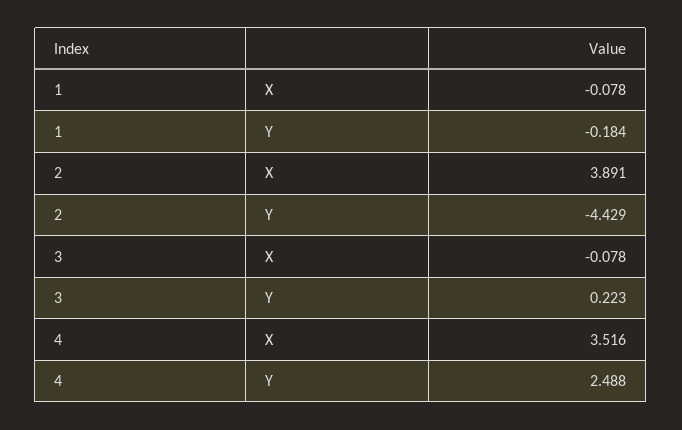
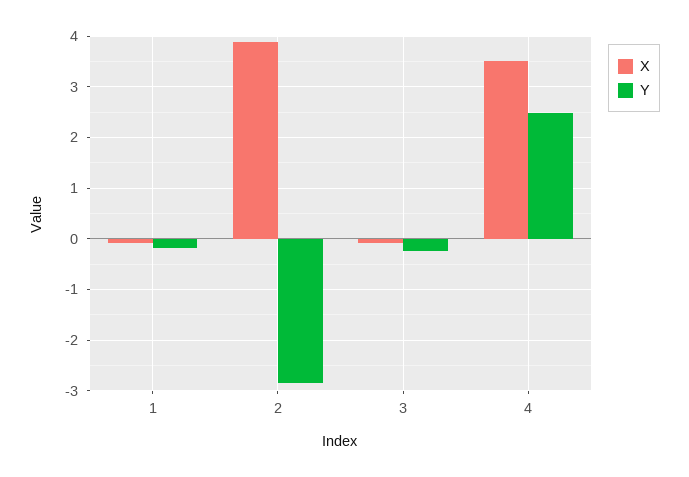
  {
    "X": {
      "1": -0.078,
      "2": 3.891,
      "3": -0.078,
      "4": 3.516
    },
    "Y": {
      "1": -0.184,
-     "2": -4.429,
+     "2": -2.8,
-     "3": 0.223,
+     "3": -0.2,
      "4": 2.488
    }
  }

